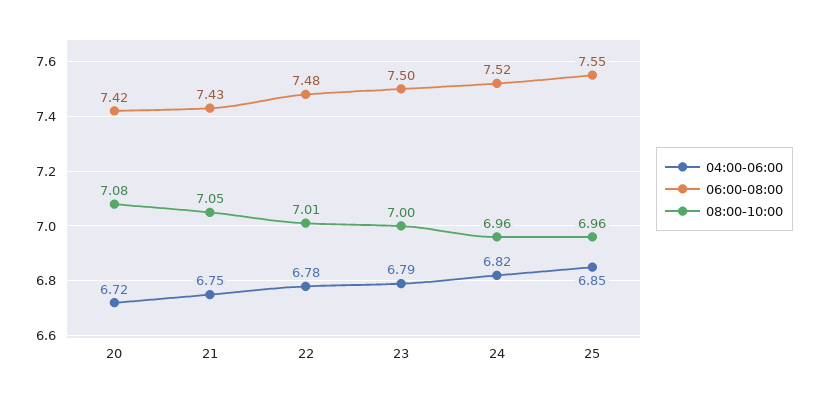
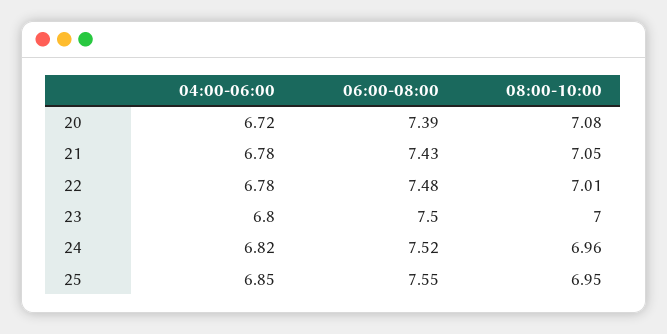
  {
    "04:00-06:00": {
      "20": 6.72,
-     "21": 6.75,
+     "21": 6.78,
      "22": 6.78,
-     "23": 6.79,
+     "23": 6.8,
      "24": 6.82,
      "25": 6.85
    },
    "06:00-08:00": {
-     "20": 7.42,
+     "20": 7.39,
      "21": 7.43,
      "22": 7.48,
      "23": 7.5,
      "24": 7.52,
      "25": 7.55
    },
    "08:00-10:00": {
      "20": 7.08,
      "21": 7.05,
      "22": 7.01,
      "23": 7,
      "24": 6.96,
-     "25": 6.96
+     "25": 6.95
    }
  }

